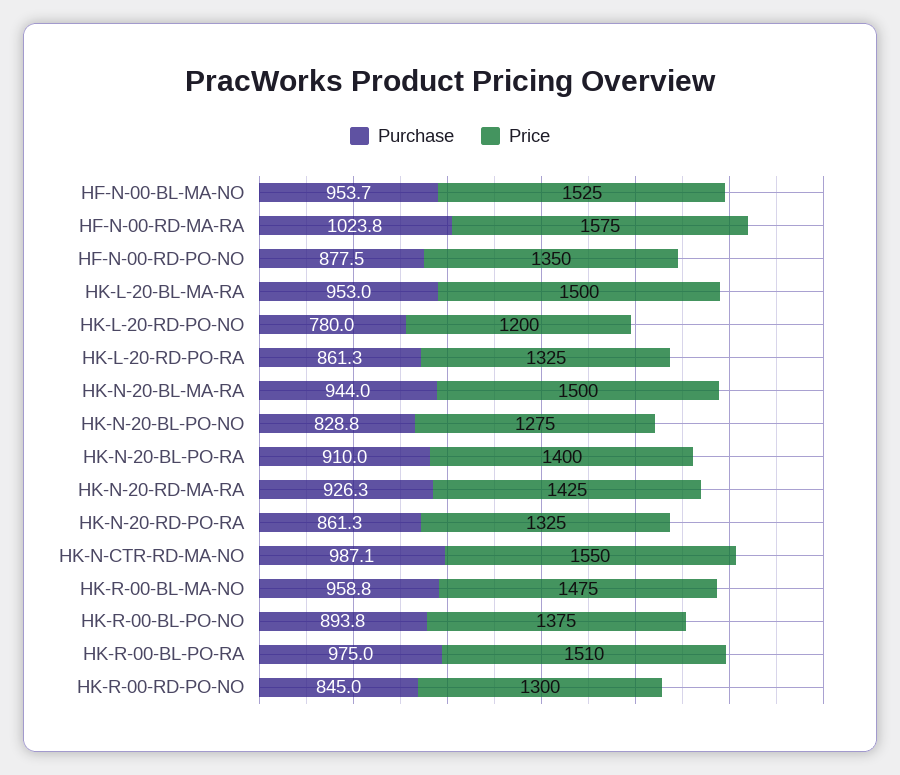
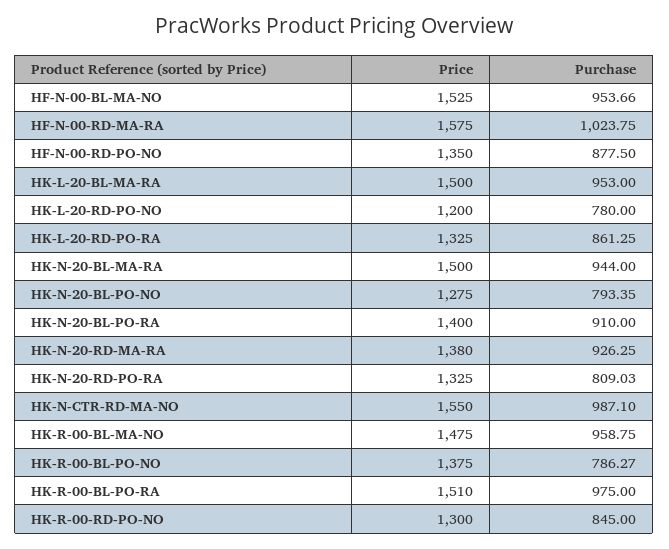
  {
    "Purchase": {
      "HF-N-00-BL-MA-NO": 953.66,
      "HF-N-00-RD-MA-RA": 1023.75,
      "HF-N-00-RD-PO-NO": 877.5,
      "HK-L-20-BL-MA-RA": 953,
      "HK-L-20-RD-PO-NO": 780,
      "HK-L-20-RD-PO-RA": 861.25,
      "HK-N-20-BL-MA-RA": 944,
-     "HK-N-20-BL-PO-NO": 828.8,
+     "HK-N-20-BL-PO-NO": 793.35,
      "HK-N-20-BL-PO-RA": 910,
      "HK-N-20-RD-MA-RA": 926.25,
-     "HK-N-20-RD-PO-RA": 861.3,
+     "HK-N-20-RD-PO-RA": 809.03,
      "HK-N-CTR-RD-MA-NO": 987.1,
      "HK-R-00-BL-MA-NO": 958.75,
-     "HK-R-00-BL-PO-NO": 893.8,
+     "HK-R-00-BL-PO-NO": 786.27,
      "HK-R-00-BL-PO-RA": 975,
      "HK-R-00-RD-PO-NO": 845
    },
    "Price": {
      "HF-N-00-BL-MA-NO": 1525,
      "HF-N-00-RD-MA-RA": 1575,
      "HF-N-00-RD-PO-NO": 1350,
      "HK-L-20-BL-MA-RA": 1500,
      "HK-L-20-RD-PO-NO": 1200,
      "HK-L-20-RD-PO-RA": 1325,
      "HK-N-20-BL-MA-RA": 1500,
      "HK-N-20-BL-PO-NO": 1275,
      "HK-N-20-BL-PO-RA": 1400,
-     "HK-N-20-RD-MA-RA": 1425,
+     "HK-N-20-RD-MA-RA": 1380,
      "HK-N-20-RD-PO-RA": 1325,
      "HK-N-CTR-RD-MA-NO": 1550,
      "HK-R-00-BL-MA-NO": 1475,
      "HK-R-00-BL-PO-NO": 1375,
      "HK-R-00-BL-PO-RA": 1510,
      "HK-R-00-RD-PO-NO": 1300
    }
  }

